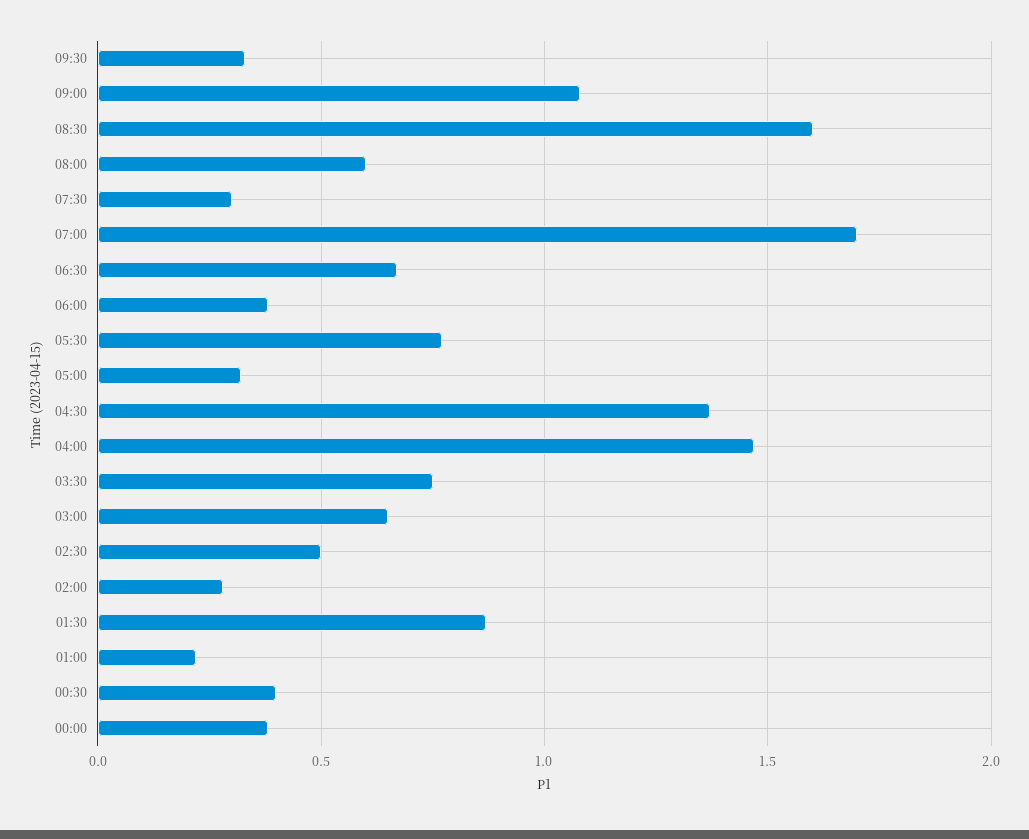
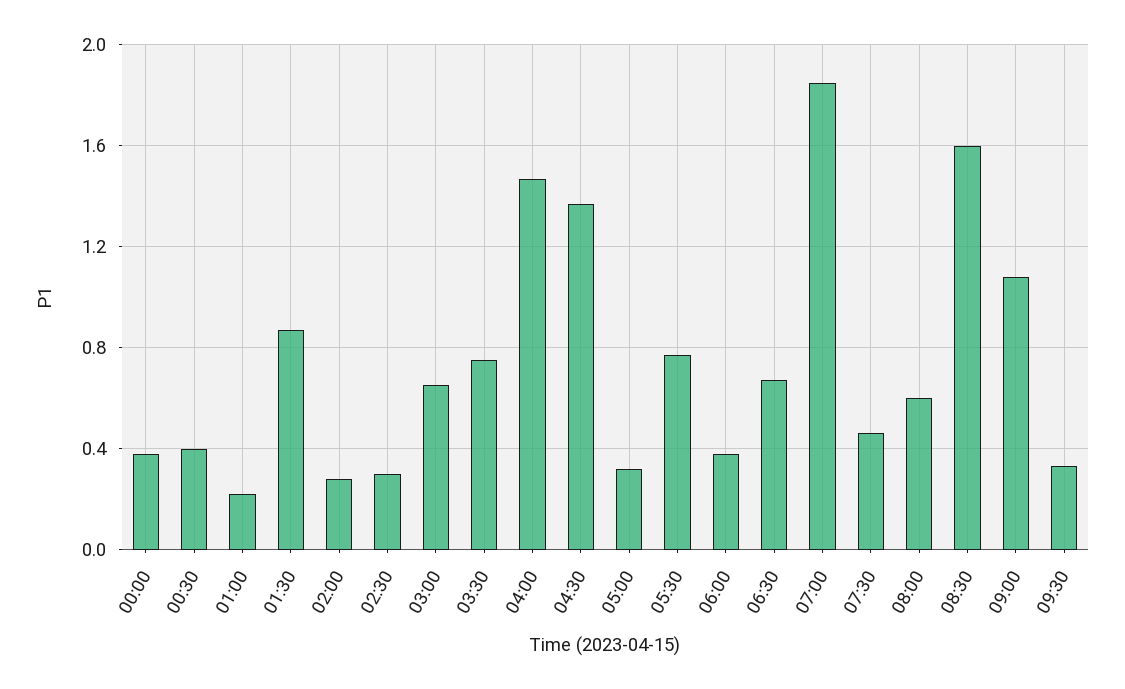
  {
    "09:30": 0.35,
    "09:00": 1.1,
    "08:30": 1.6,
    "08:00": 0.6,
-   "07:30": 0.3,
+   "07:30": 0.45,
-   "07:00": 1.7,
+   "07:00": 1.85,
    "06:30": 0.65,
    "06:00": 0.4,
    "05:30": 0.75,
    "05:00": 0.3,
    "04:30": 1.35,
    "04:00": 1.45,
    "03:30": 0.75,
    "03:00": 0.65,
-   "02:30": 0.5,
+   "02:30": 0.3,
    "02:00": 0.3,
    "01:30": 0.85,
    "01:00": 0.2,
    "00:30": 0.4,
    "00:00": 0.4
  }

